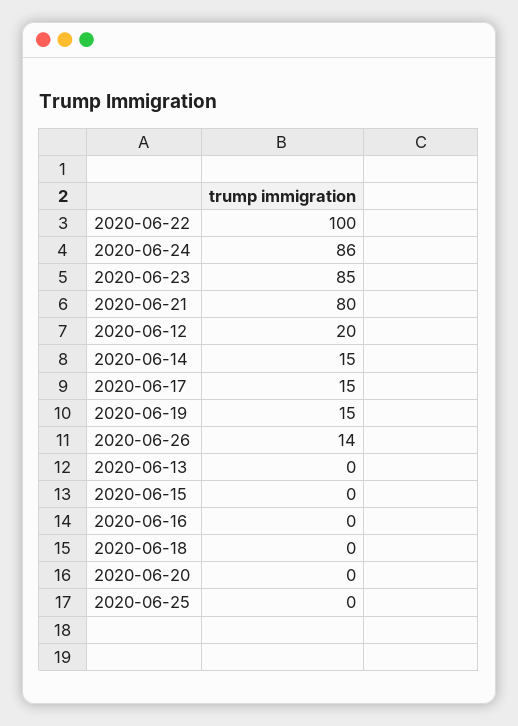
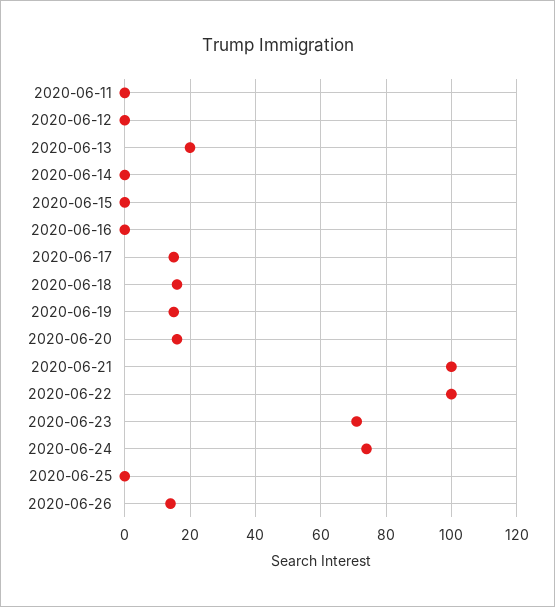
  {
    "2020-06-22": 100,
-   "2020-06-24": 86,
+   "2020-06-24": 75,
-   "2020-06-23": 85,
+   "2020-06-23": 70,
-   "2020-06-21": 80,
+   "2020-06-21": 100,
-   "2020-06-12": 20,
+   "2020-06-12": 0,
-   "2020-06-14": 15,
+   "2020-06-14": 0,
    "2020-06-17": 15,
    "2020-06-19": 15,
    "2020-06-26": 14,
-   "2020-06-13": 0,
+   "2020-06-13": 20,
    "2020-06-15": 0,
    "2020-06-16": 0,
-   "2020-06-18": 0,
+   "2020-06-18": 15,
-   "2020-06-20": 0,
+   "2020-06-20": 15,
-   "2020-06-25": 0
+   "2020-06-25": 0,
+   "2020-06-11": 0
  }

